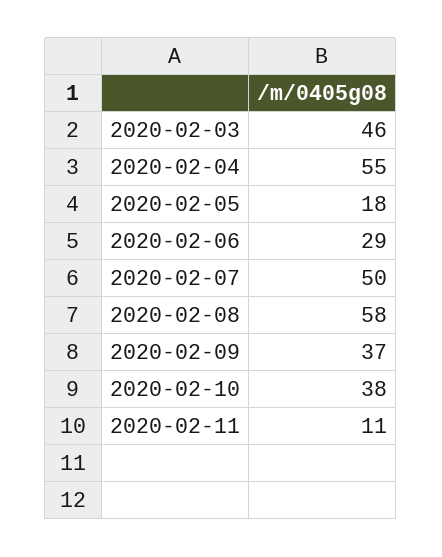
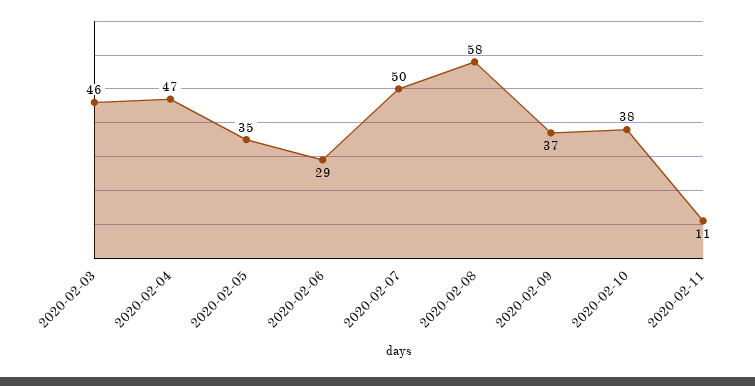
  {
    "2020-02-03": 46,
-   "2020-02-04": 55,
+   "2020-02-04": 47,
-   "2020-02-05": 18,
+   "2020-02-05": 35,
    "2020-02-06": 29,
    "2020-02-07": 50,
    "2020-02-08": 58,
    "2020-02-09": 37,
    "2020-02-10": 38,
    "2020-02-11": 11
  }

